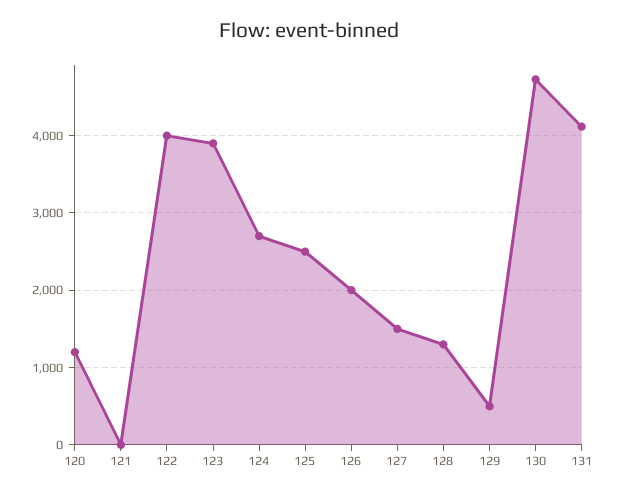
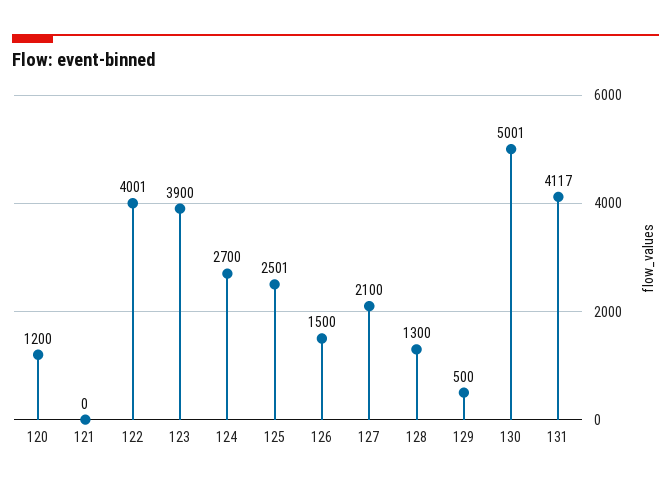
  {
    "120": 1200,
    "121": 0,
    "122": 4001,
    "123": 3900,
    "124": 2700,
    "125": 2501,
-   "126": 2000,
+   "126": 1500,
-   "127": 1500,
+   "127": 2100,
    "128": 1300,
    "129": 500,
-   "130": 4700,
+   "130": 5001,
    "131": 4117
  }

